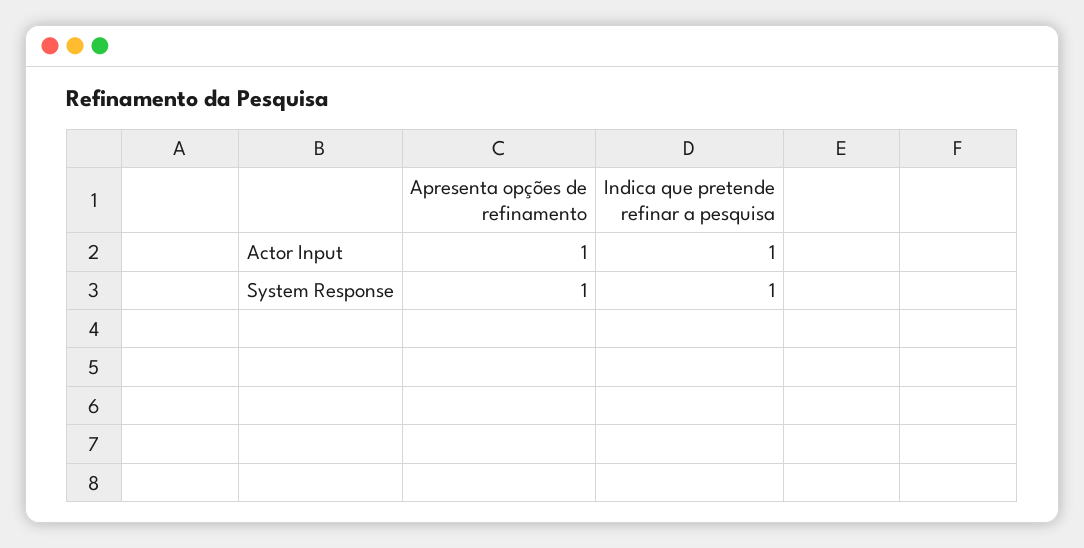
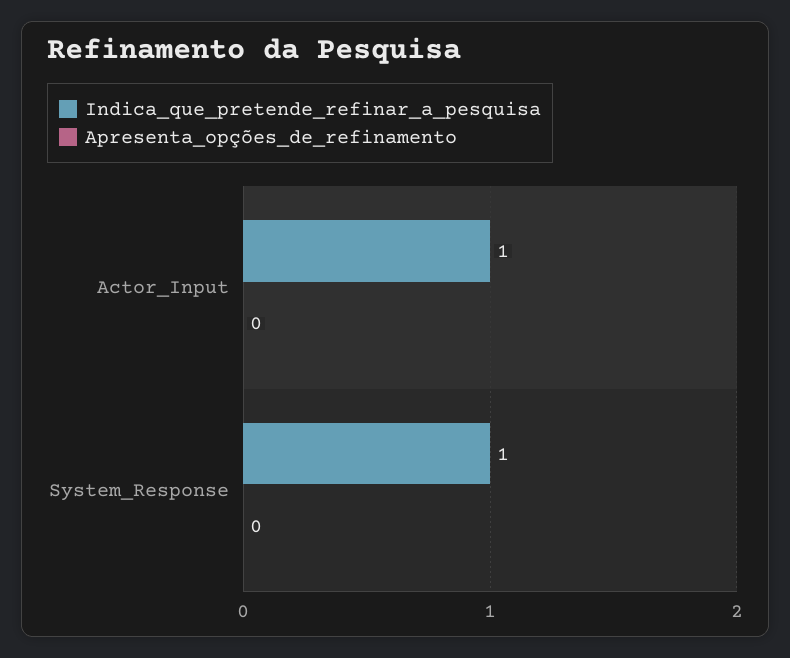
  {
    "Apresenta opções de refinamento": {
-     "Actor Input": 1,
+     "Actor Input": 0,
-     "System Response": 1
+     "System Response": 0
    },
    "Indica que pretende refinar a pesquisa": {
      "Actor Input": 1,
      "System Response": 1
    }
  }

